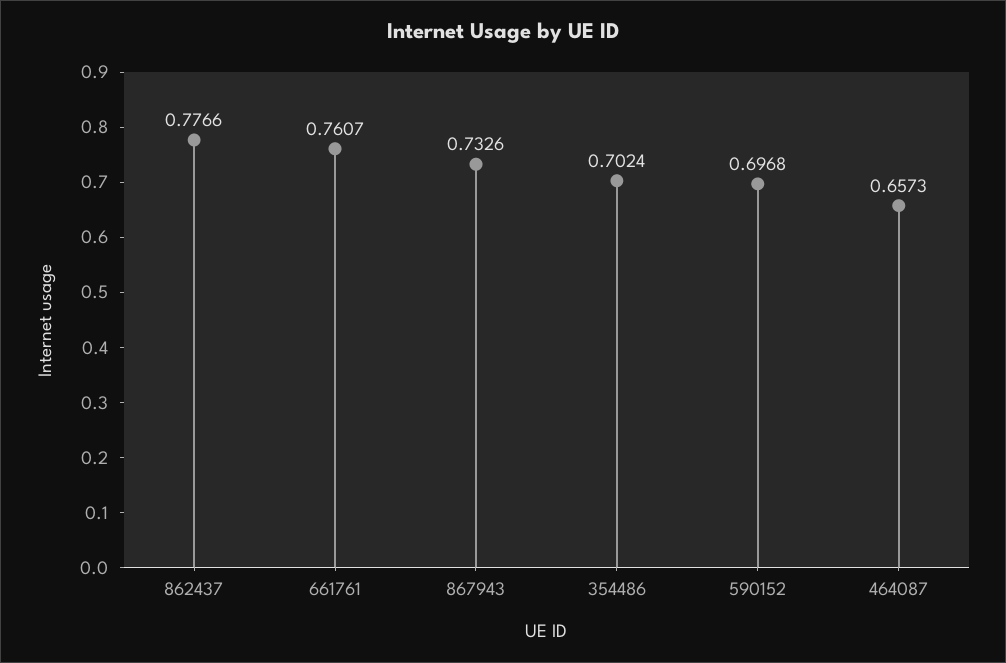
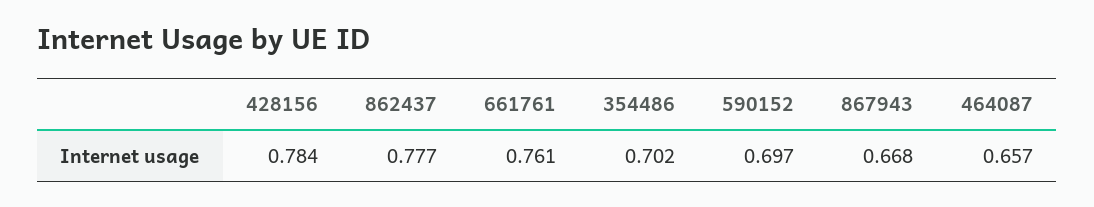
  {
    "862437": 0.7766,
    "661761": 0.7607,
-   "867943": 0.7326,
+   "867943": 0.668,
    "354486": 0.7024,
    "590152": 0.6968,
-   "464087": 0.6573
+   "464087": 0.6573,
+   "428156": 0.784
  }

